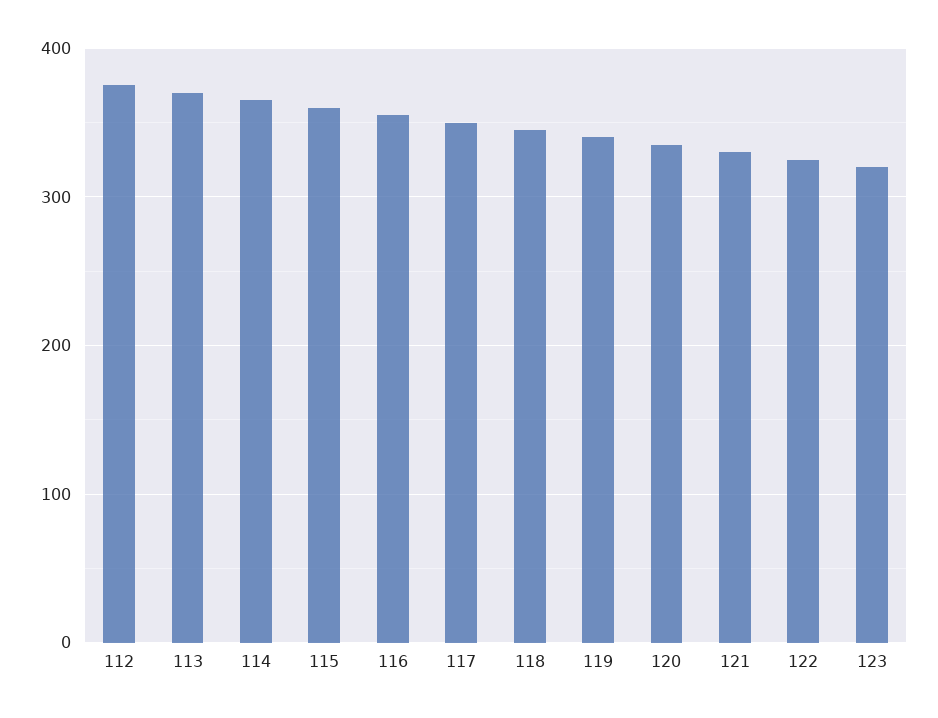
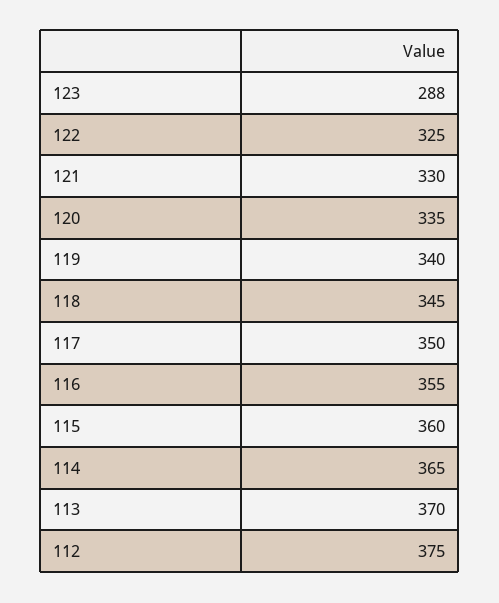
  {
    "112": 375,
    "113": 370,
    "114": 365,
    "115": 360,
    "116": 355,
    "117": 350,
    "118": 345,
    "119": 340,
    "120": 335,
    "121": 330,
    "122": 325,
-   "123": 320
+   "123": 288
  }

